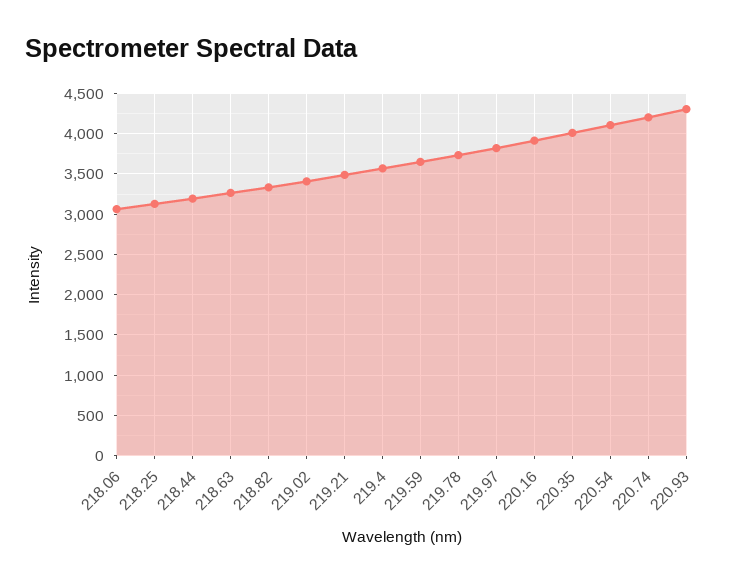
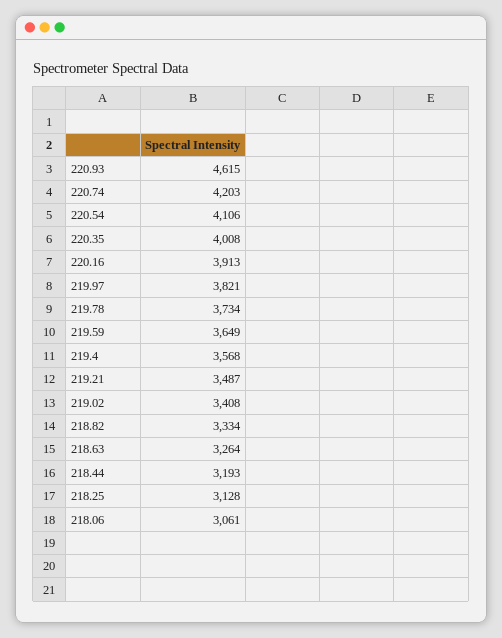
  {
    "218.06": 3061,
    "218.25": 3128,
    "218.44": 3193,
    "218.63": 3264,
    "218.82": 3334,
    "219.02": 3408,
    "219.21": 3487,
    "219.4": 3568,
    "219.59": 3649,
    "219.78": 3734,
    "219.97": 3821,
    "220.16": 3913,
    "220.35": 4008,
    "220.54": 4106,
    "220.74": 4203,
-   "220.93": 4300
+   "220.93": 4615
  }

